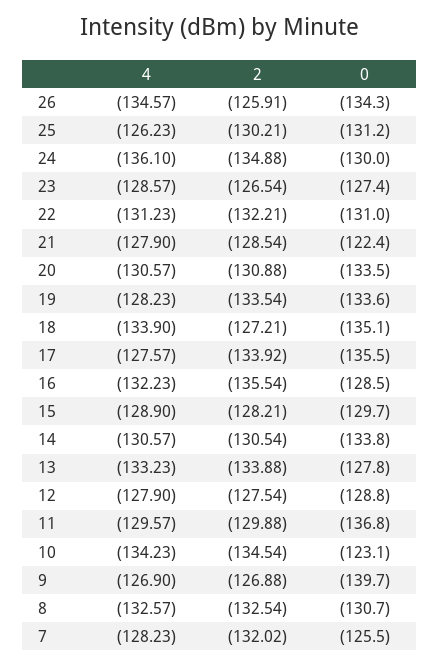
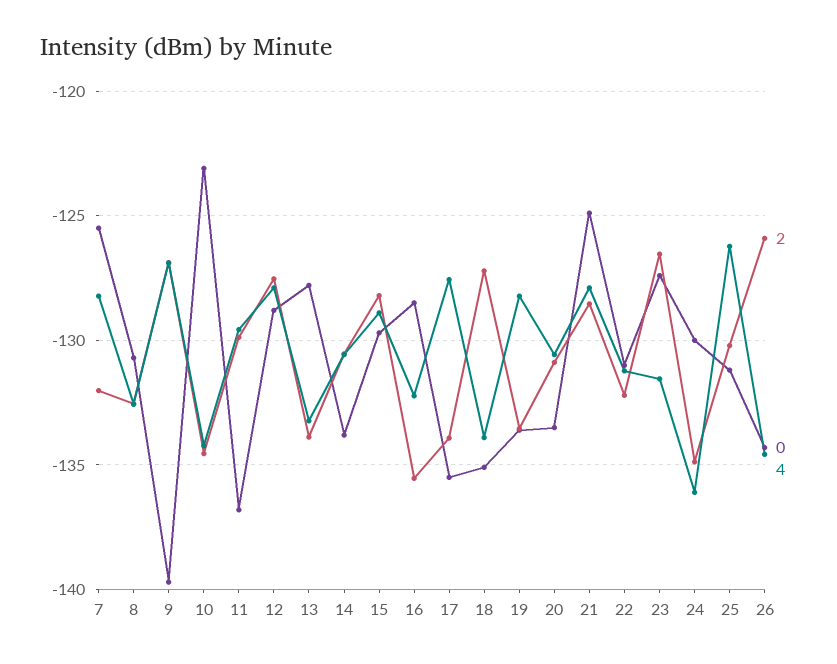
  {
    "4": {
      "26": -134.57,
      "25": -126.23,
      "24": -136.1,
-     "23": -128.57,
+     "23": -131.5,
      "22": -131.23,
      "21": -127.9,
      "20": -130.57,
      "19": -128.23,
      "18": -133.9,
      "17": -127.57,
      "16": -132.23,
      "15": -128.9,
      "14": -130.57,
      "13": -133.23,
      "12": -127.9,
      "11": -129.57,
      "10": -134.23,
      "9": -126.9,
      "8": -132.57,
      "7": -128.23
    },
    "2": {
      "26": -125.91,
      "25": -130.21,
      "24": -134.88,
      "23": -126.54,
      "22": -132.21,
      "21": -128.54,
      "20": -130.88,
      "19": -133.54,
      "18": -127.21,
      "17": -133.92,
      "16": -135.54,
      "15": -128.21,
      "14": -130.54,
      "13": -133.88,
      "12": -127.54,
      "11": -129.88,
      "10": -134.54,
      "9": -126.88,
      "8": -132.54,
      "7": -132.02
    },
    "0": {
      "26": -134.3,
      "25": -131.2,
      "24": -130,
      "23": -127.4,
      "22": -131,
-     "21": -122.4,
+     "21": -125,
      "20": -133.5,
      "19": -133.6,
      "18": -135.1,
      "17": -135.5,
      "16": -128.5,
      "15": -129.7,
      "14": -133.8,
      "13": -127.8,
      "12": -128.8,
      "11": -136.8,
      "10": -123.1,
      "9": -139.7,
      "8": -130.7,
      "7": -125.5
    }
  }

